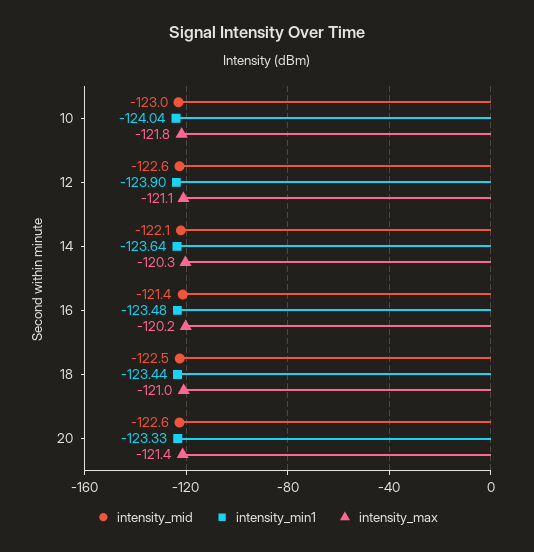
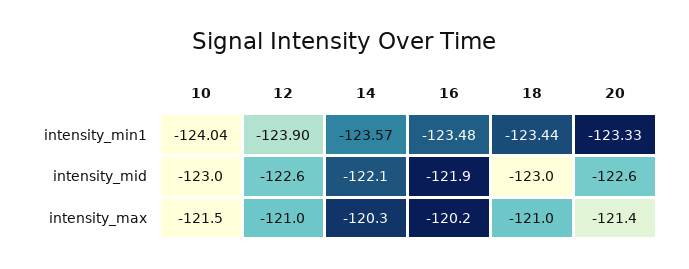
  {
    "intensity_mid": {
      "10": -123,
      "12": -122.6,
      "14": -122.1,
-     "16": -121.4,
+     "16": -121.9,
-     "18": -122.5,
+     "18": -123,
      "20": -122.6
    },
    "intensity_min1": {
      "10": -124.04,
      "12": -123.9,
-     "14": -123.64,
+     "14": -123.57,
      "16": -123.48,
      "18": -123.44,
      "20": -123.33
    },
    "intensity_max": {
-     "10": -121.8,
+     "10": -121.5,
-     "12": -121.1,
+     "12": -121,
      "14": -120.3,
      "16": -120.2,
      "18": -121,
      "20": -121.4
    }
  }

